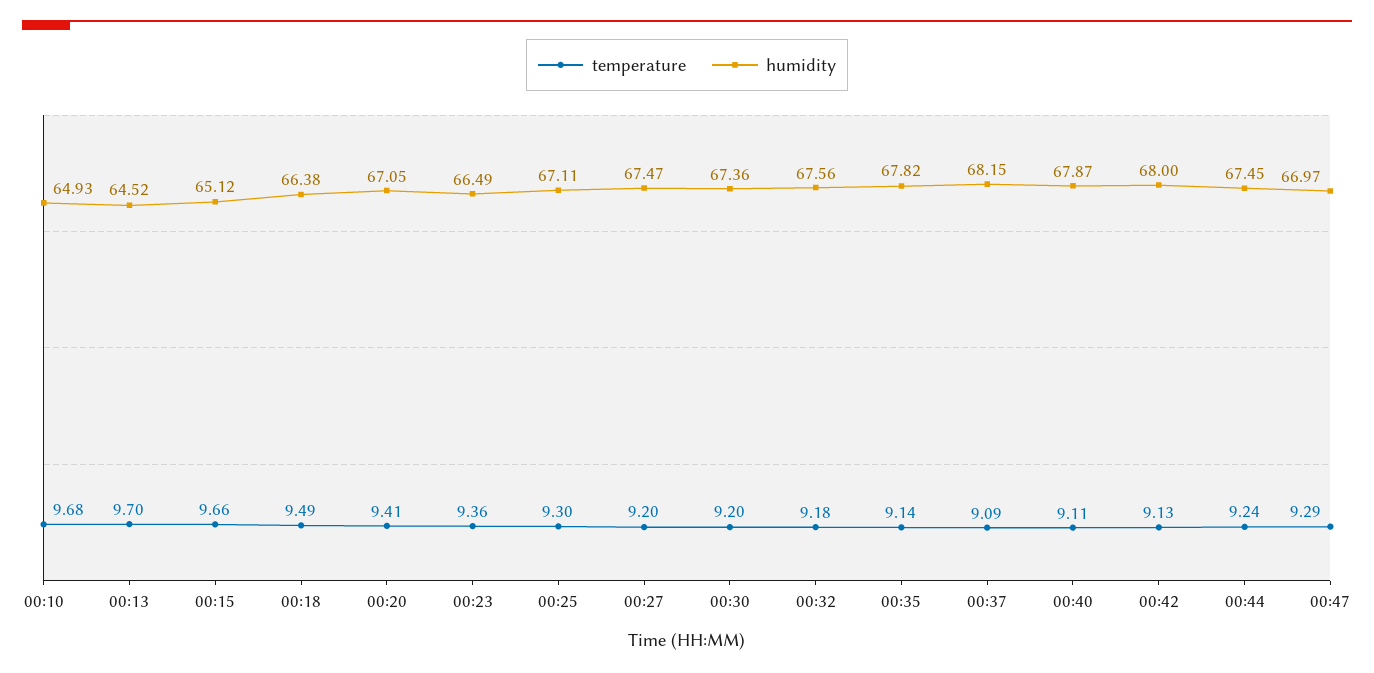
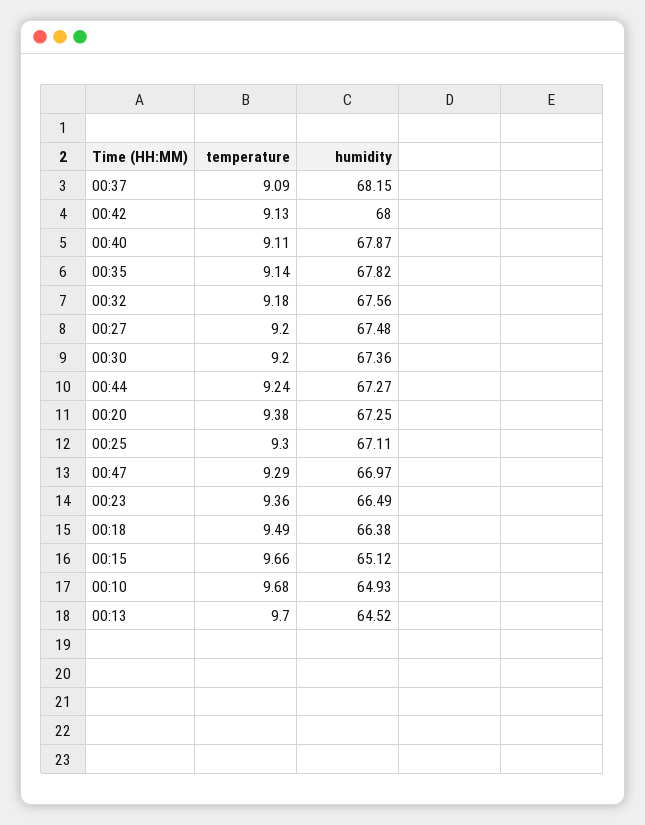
  {
    "temperature": {
      "00:10": 9.68,
      "00:13": 9.7,
      "00:15": 9.66,
      "00:18": 9.49,
-     "00:20": 9.41,
+     "00:20": 9.38,
      "00:23": 9.36,
      "00:25": 9.3,
      "00:27": 9.2,
      "00:30": 9.2,
      "00:32": 9.18,
      "00:35": 9.14,
      "00:37": 9.09,
      "00:40": 9.11,
      "00:42": 9.13,
      "00:44": 9.24,
      "00:47": 9.29
    },
    "humidity": {
      "00:10": 64.93,
      "00:13": 64.52,
      "00:15": 65.12,
      "00:18": 66.38,
-     "00:20": 67.05,
+     "00:20": 67.25,
      "00:23": 66.49,
      "00:25": 67.11,
-     "00:27": 67.47,
+     "00:27": 67.48,
      "00:30": 67.36,
      "00:32": 67.56,
      "00:35": 67.82,
      "00:37": 68.15,
      "00:40": 67.87,
      "00:42": 68,
-     "00:44": 67.45,
+     "00:44": 67.27,
      "00:47": 66.97
    }
  }

